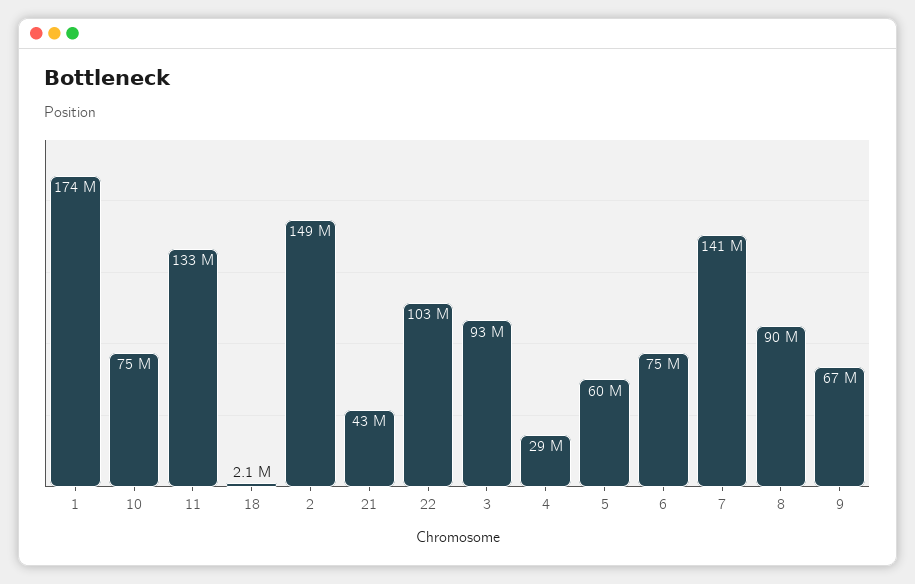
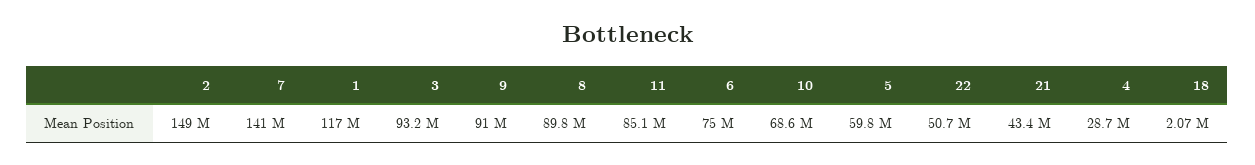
  {
-   "1": 174000000,
+   "1": 117000000,
-   "10": 75000000,
+   "10": 68600000,
-   "11": 133000000,
+   "11": 85100000,
    "18": 2070000,
    "2": 149000000,
    "21": 43400000,
-   "22": 103000000,
+   "22": 50700000,
    "3": 93200000,
    "4": 28700000,
    "5": 59800000,
    "6": 75000000,
    "7": 141000000,
    "8": 89800000,
-   "9": 67000000
+   "9": 91000000
  }

